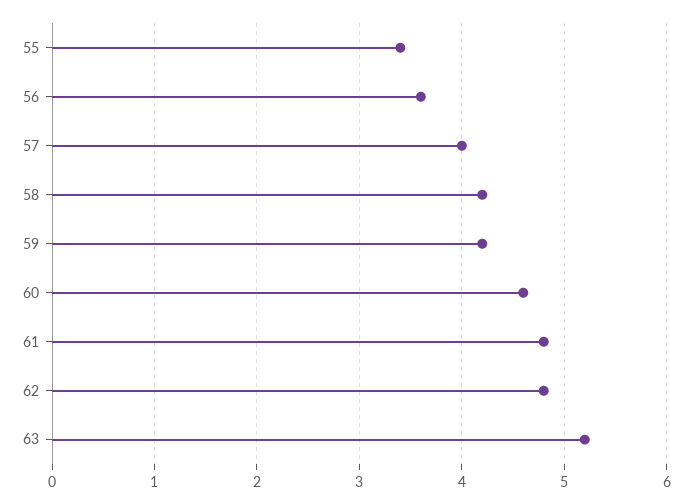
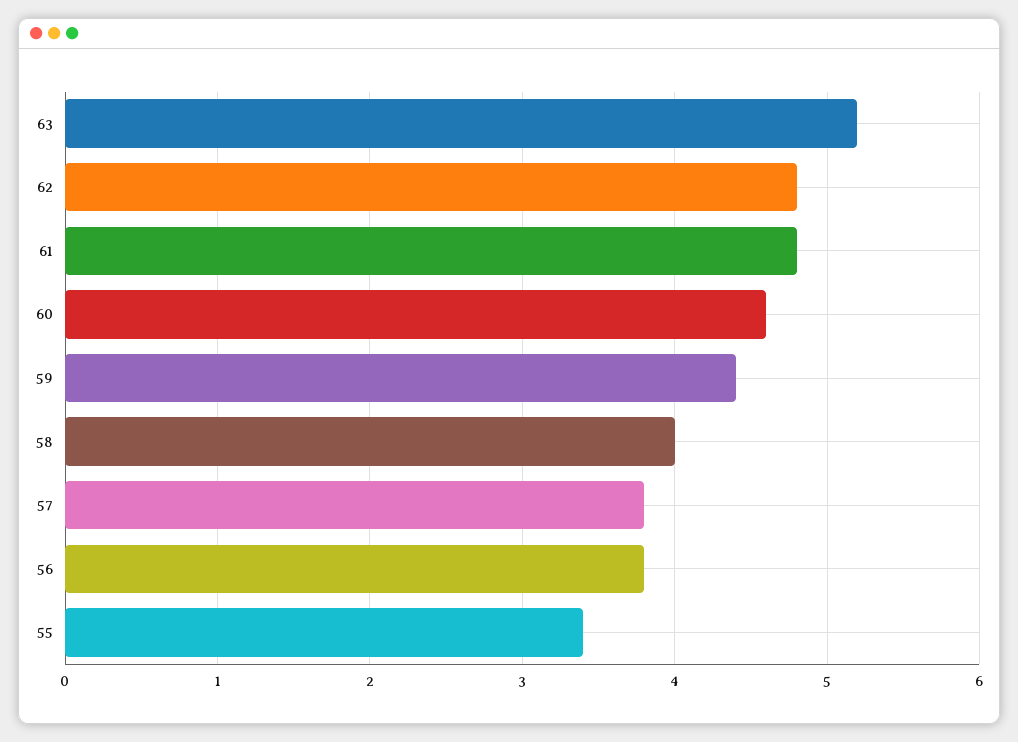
  {
    "55": 3.4,
-   "56": 3.6,
+   "56": 3.8,
-   "57": 4,
+   "57": 3.8,
-   "58": 4.2,
+   "58": 4,
-   "59": 4.2,
+   "59": 4.4,
    "60": 4.6,
    "61": 4.8,
    "62": 4.8,
    "63": 5.2
  }

